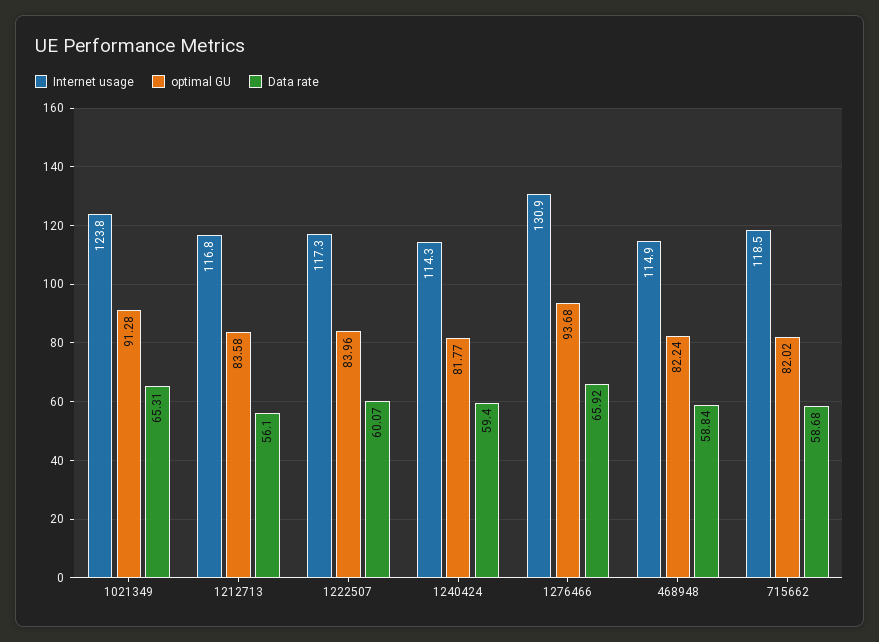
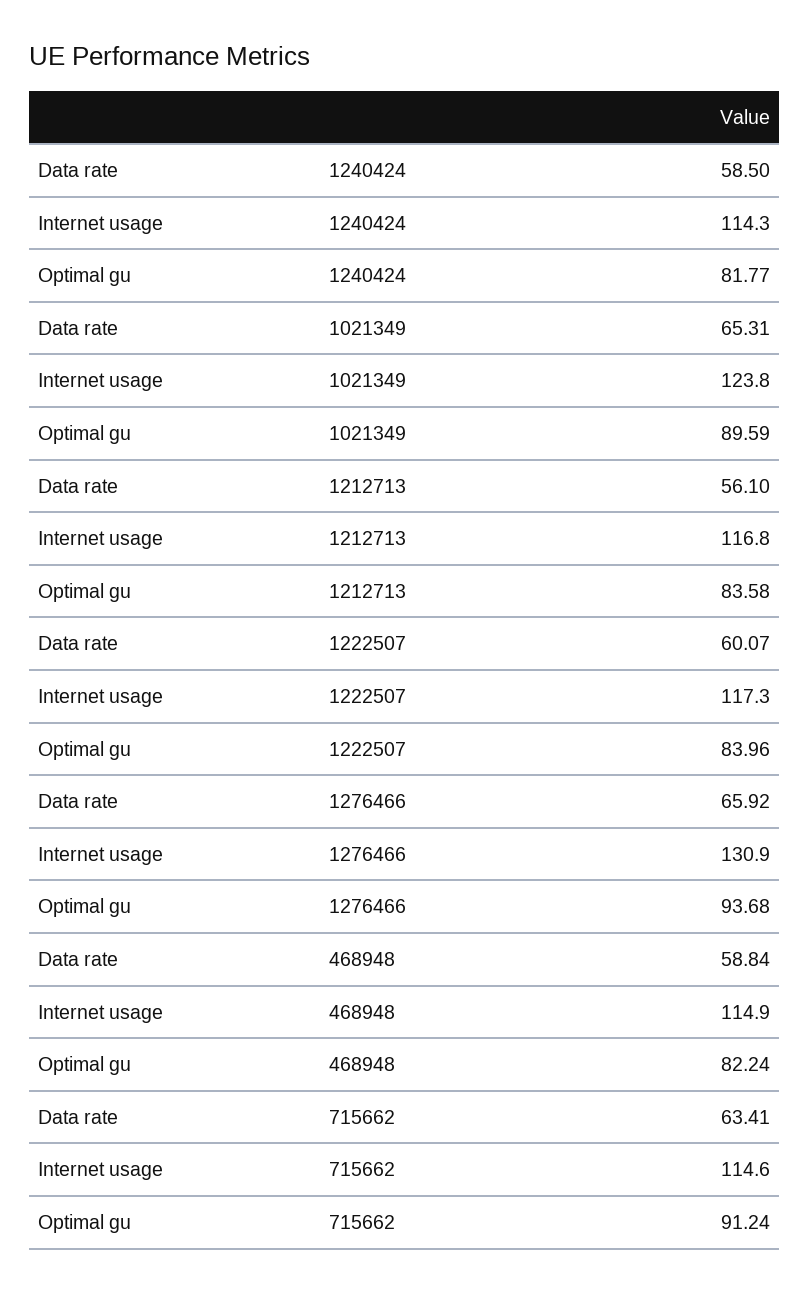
  {
    "Internet usage": {
      "1021349": 123.8,
      "1212713": 116.8,
      "1222507": 117.3,
      "1240424": 114.3,
      "1276466": 130.9,
      "468948": 114.9,
-     "715662": 118.5
+     "715662": 114.6
    },
    "optimal GU": {
-     "1021349": 91.28,
+     "1021349": 89.59,
      "1212713": 83.58,
      "1222507": 83.96,
      "1240424": 81.77,
      "1276466": 93.68,
      "468948": 82.24,
-     "715662": 82.02
+     "715662": 91.24
    },
    "Data rate": {
      "1021349": 65.31,
      "1212713": 56.1,
      "1222507": 60.07,
-     "1240424": 59.4,
+     "1240424": 58.5,
      "1276466": 65.92,
      "468948": 58.84,
-     "715662": 58.68
+     "715662": 63.41
    }
  }

